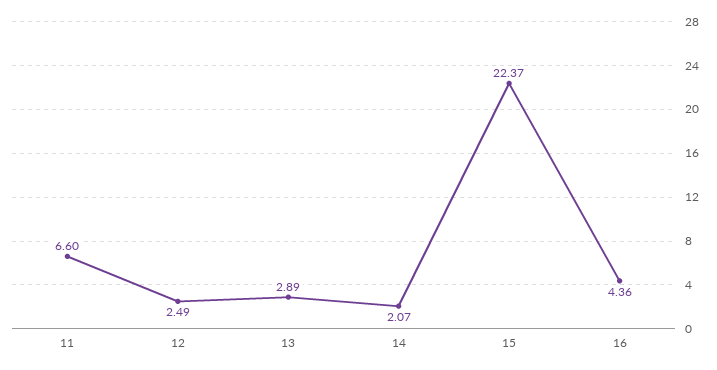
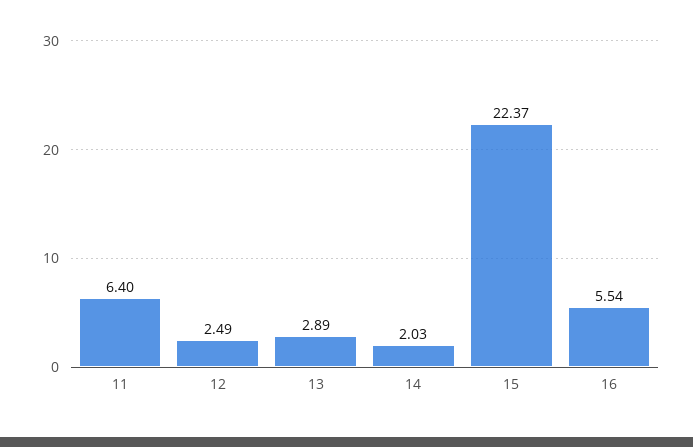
  {
-   "11": 6.6,
+   "11": 6.4,
    "12": 2.49,
    "13": 2.89,
-   "14": 2.07,
+   "14": 2.03,
    "15": 22.37,
-   "16": 4.36
+   "16": 5.54
  }

